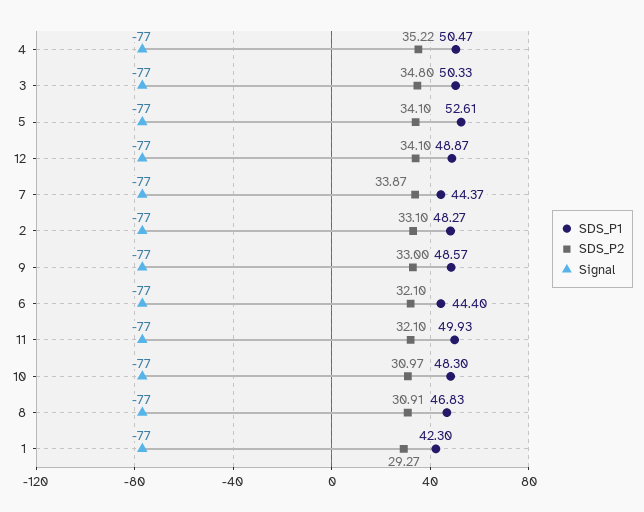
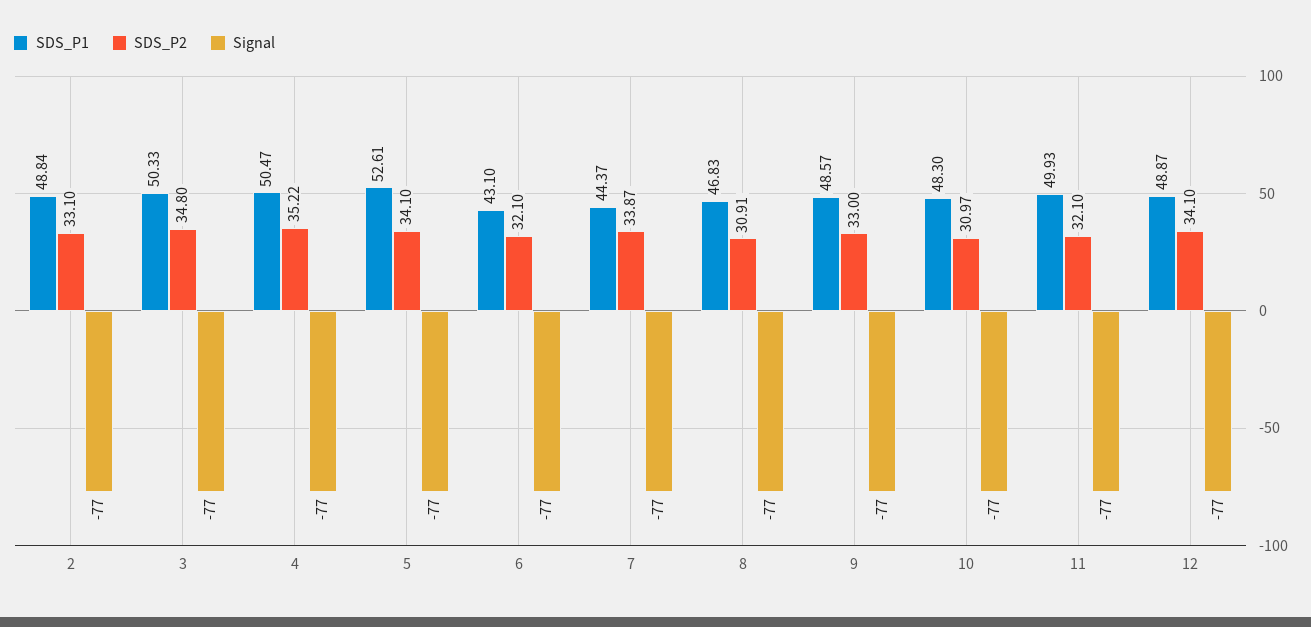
  {
    "SDS_P1": {
      "4": 50.47,
      "3": 50.33,
      "5": 52.61,
      "12": 48.87,
      "7": 44.37,
-     "2": 48.27,
+     "2": 48.84,
      "9": 48.57,
-     "6": 44.4,
+     "6": 43.1,
      "11": 49.93,
      "10": 48.3,
-     "8": 46.83,
+     "8": 46.83
-     "1": 42.3
    },
    "SDS_P2": {
      "4": 35.22,
      "3": 34.8,
      "5": 34.1,
      "12": 34.1,
      "7": 33.87,
      "2": 33.1,
      "9": 33,
      "6": 32.1,
      "11": 32.1,
      "10": 30.97,
-     "8": 30.91,
+     "8": 30.91
-     "1": 29.27
    },
    "Signal": {
      "4": -77,
      "3": -77,
      "5": -77,
      "12": -77,
      "7": -77,
      "2": -77,
      "9": -77,
      "6": -77,
      "11": -77,
      "10": -77,
-     "8": -77,
+     "8": -77
-     "1": -77
    }
  }

